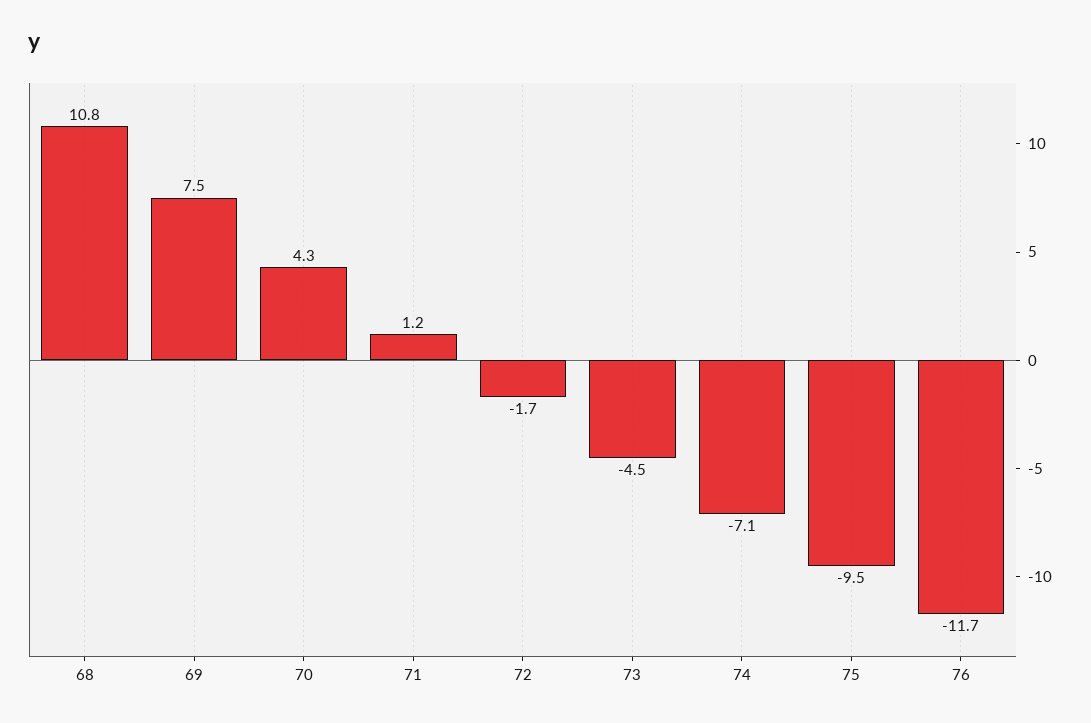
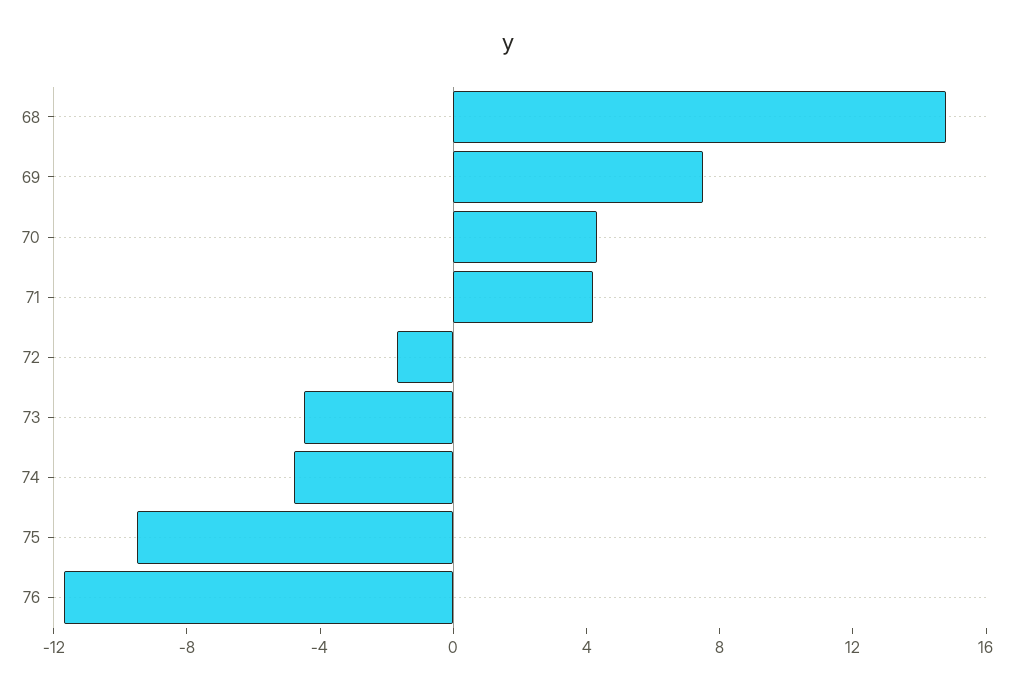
  {
-   "68": 10.8,
+   "68": 15,
    "69": 7.5,
    "70": 4.3,
-   "71": 1.2,
+   "71": 4,
    "72": -1.7,
    "73": -4.5,
-   "74": -7.1,
+   "74": -5,
    "75": -9.5,
    "76": -11.7
  }

